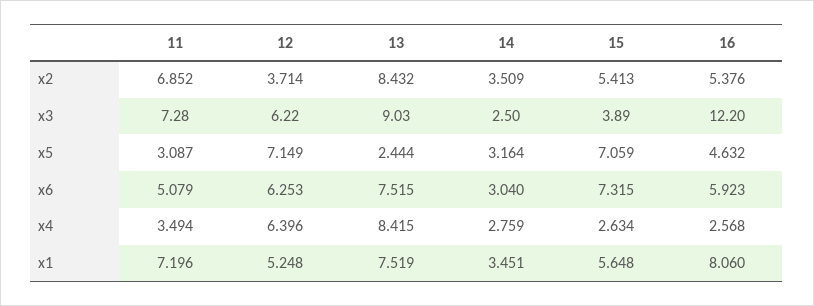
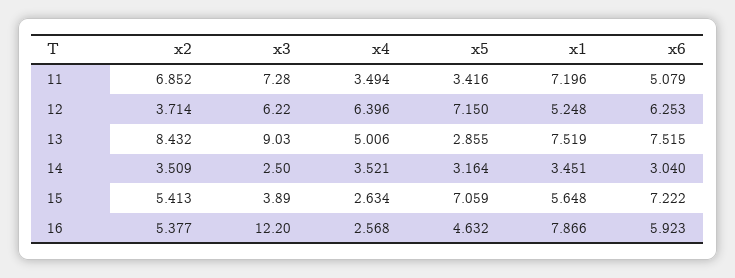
  {
    "11": {
      "x2": 6.852,
      "x3": 7.28,
-     "x5": 3.087,
+     "x5": 3.416,
      "x6": 5.079,
      "x4": 3.494,
      "x1": 7.196
    },
    "12": {
      "x2": 3.714,
      "x3": 6.22,
-     "x5": 7.149,
+     "x5": 7.15,
      "x6": 6.253,
      "x4": 6.396,
      "x1": 5.248
    },
    "13": {
      "x2": 8.432,
      "x3": 9.03,
-     "x5": 2.444,
+     "x5": 2.855,
      "x6": 7.515,
-     "x4": 8.415,
+     "x4": 5.006,
      "x1": 7.519
    },
    "14": {
      "x2": 3.509,
      "x3": 2.5,
      "x5": 3.164,
      "x6": 3.04,
-     "x4": 2.759,
+     "x4": 3.521,
      "x1": 3.451
    },
    "15": {
      "x2": 5.413,
      "x3": 3.89,
      "x5": 7.059,
-     "x6": 7.315,
+     "x6": 7.222,
      "x4": 2.634,
      "x1": 5.648
    },
    "16": {
-     "x2": 5.376,
+     "x2": 5.377,
      "x3": 12.2,
      "x5": 4.632,
      "x6": 5.923,
      "x4": 2.568,
-     "x1": 8.06
+     "x1": 7.866
    }
  }

